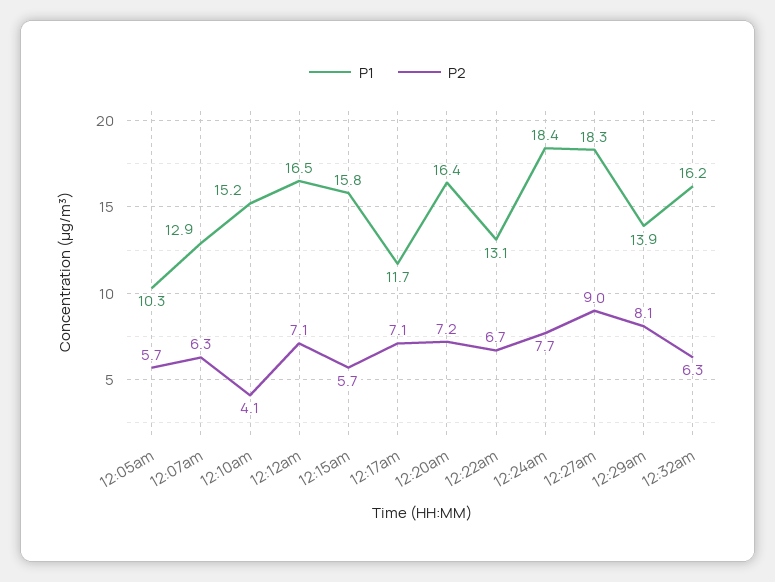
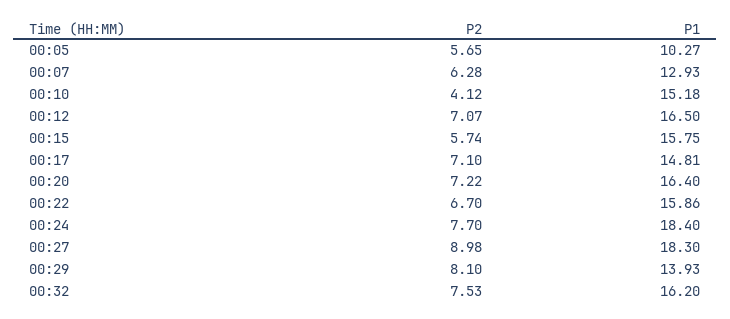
  {
    "P1": {
      "12:05am": 10.27,
      "12:07am": 12.93,
      "12:10am": 15.18,
      "12:12am": 16.5,
      "12:15am": 15.75,
-     "12:17am": 11.7,
+     "12:17am": 14.81,
      "12:20am": 16.4,
-     "12:22am": 13.1,
+     "12:22am": 15.86,
      "12:24am": 18.4,
      "12:27am": 18.3,
      "12:29am": 13.93,
      "12:32am": 16.2
    },
    "P2": {
      "12:05am": 5.65,
      "12:07am": 6.28,
      "12:10am": 4.12,
      "12:12am": 7.07,
      "12:15am": 5.74,
      "12:17am": 7.1,
      "12:20am": 7.22,
      "12:22am": 6.7,
      "12:24am": 7.7,
      "12:27am": 8.98,
      "12:29am": 8.1,
-     "12:32am": 6.3
+     "12:32am": 7.53
    }
  }

